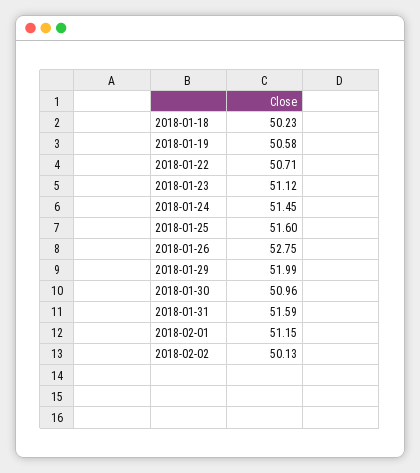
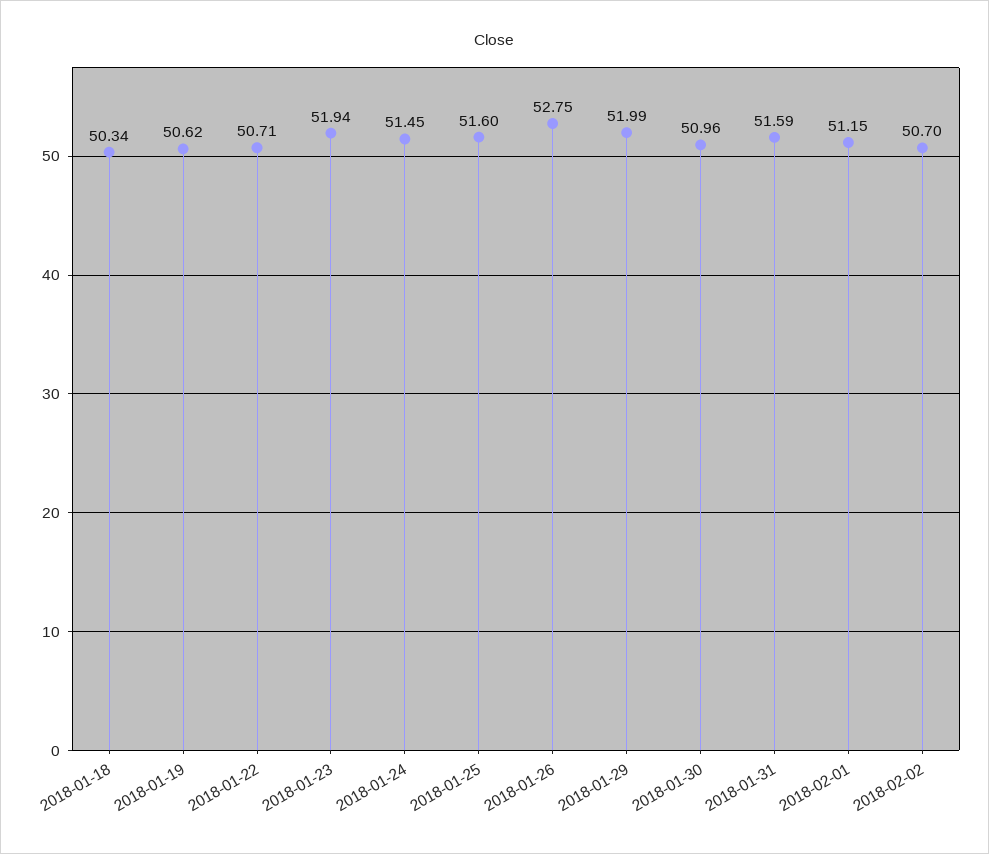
  {
-   "2018-01-18": 50.23,
+   "2018-01-18": 50.34,
-   "2018-01-19": 50.58,
+   "2018-01-19": 50.62,
    "2018-01-22": 50.71,
-   "2018-01-23": 51.12,
+   "2018-01-23": 51.94,
    "2018-01-24": 51.45,
    "2018-01-25": 51.6,
    "2018-01-26": 52.75,
    "2018-01-29": 51.99,
    "2018-01-30": 50.96,
    "2018-01-31": 51.59,
    "2018-02-01": 51.15,
-   "2018-02-02": 50.13
+   "2018-02-02": 50.7
  }

